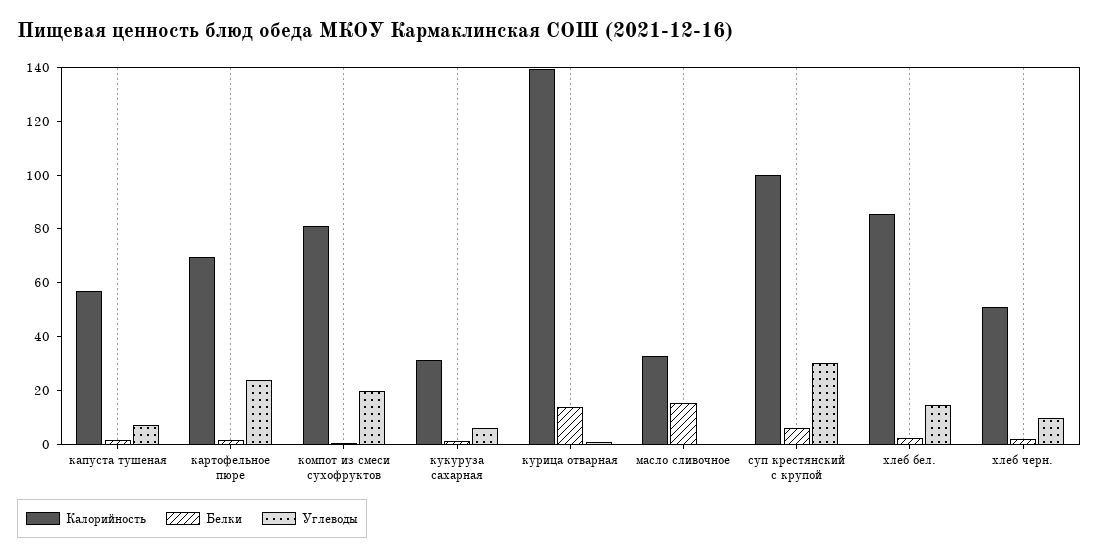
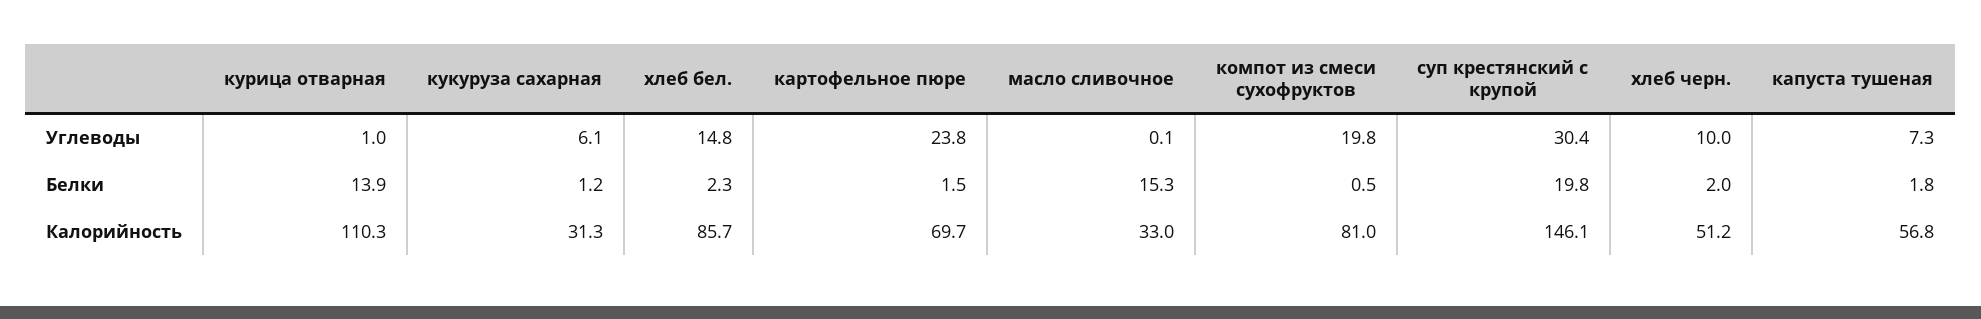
  {
    "Калорийность": {
      "капуста тушеная": 56.8,
      "картофельное пюре": 69.7,
      "компот из смеси сухофруктов": 81,
      "кукуруза сахарная": 31.3,
-     "курица отварная": 140,
+     "курица отварная": 110.3,
      "масло сливочное": 33,
-     "суп крестянский с крупой": 100,
+     "суп крестянский с крупой": 146.1,
      "хлеб бел.": 85.7,
      "хлеб черн.": 51.2
    },
    "Белки": {
      "капуста тушеная": 1.8,
      "картофельное пюре": 1.5,
      "компот из смеси сухофруктов": 0.5,
      "кукуруза сахарная": 1.2,
      "курица отварная": 13.9,
      "масло сливочное": 15.3,
-     "суп крестянский с крупой": 5,
+     "суп крестянский с крупой": 19.8,
      "хлеб бел.": 2.3,
      "хлеб черн.": 2
    },
    "Углеводы": {
      "капуста тушеная": 7.3,
      "картофельное пюре": 23.8,
      "компот из смеси сухофруктов": 19.8,
      "кукуруза сахарная": 6.1,
      "курица отварная": 1,
      "масло сливочное": 0.1,
      "суп крестянский с крупой": 30.4,
      "хлеб бел.": 14.8,
      "хлеб черн.": 10
    }
  }

